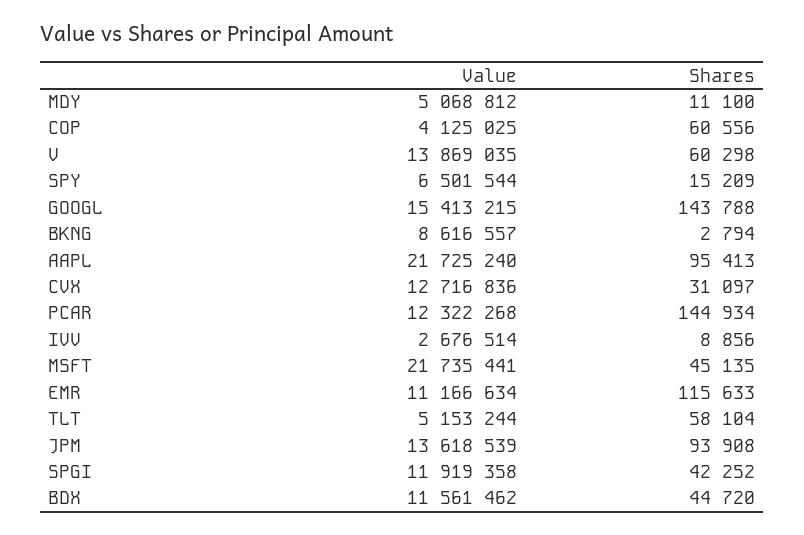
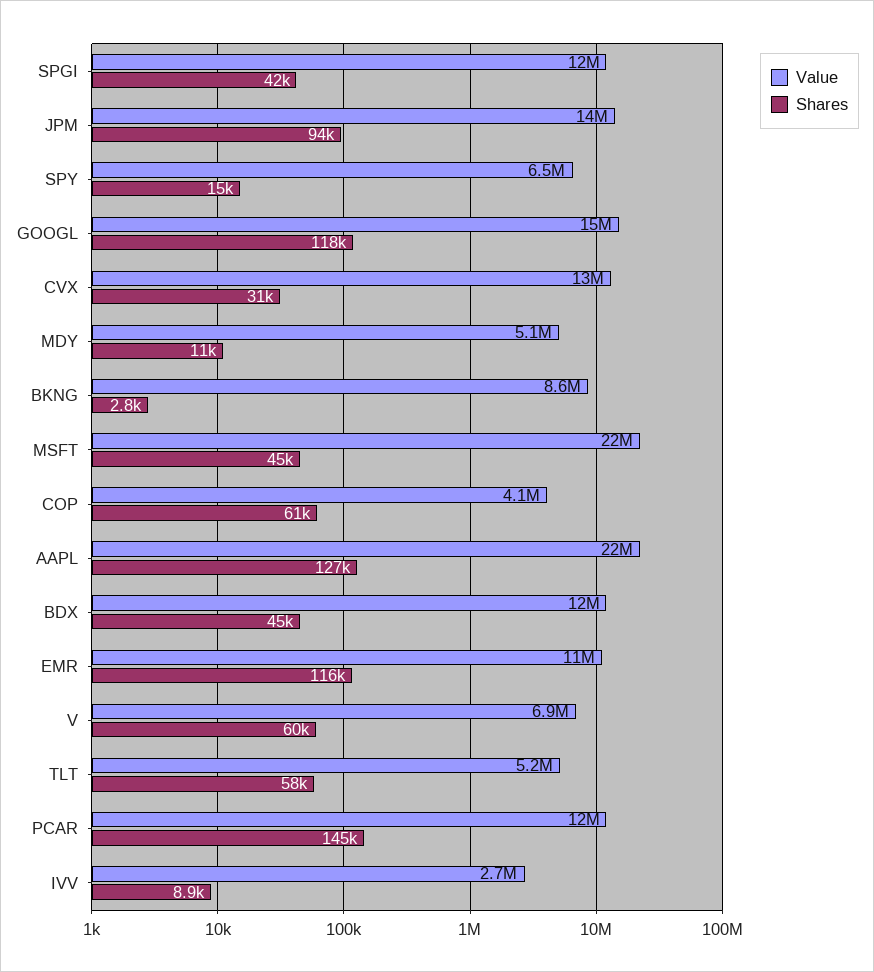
  {
    "Value": {
      "MDY": 5068812,
      "COP": 4125025,
-     "V": 13869035,
+     "V": 6900000,
      "SPY": 6501544,
      "GOOGL": 15413215,
      "BKNG": 8616557,
      "AAPL": 21725240,
      "CVX": 12716836,
      "PCAR": 12322268,
      "IVV": 2676514,
      "MSFT": 21735441,
      "EMR": 11166634,
      "TLT": 5153244,
      "JPM": 13618539,
      "SPGI": 11919358,
      "BDX": 11561462
    },
    "Shares": {
      "MDY": 11100,
      "COP": 60556,
      "V": 60298,
      "SPY": 15209,
-     "GOOGL": 143788,
+     "GOOGL": 118000,
      "BKNG": 2794,
-     "AAPL": 95413,
+     "AAPL": 127000,
      "CVX": 31097,
      "PCAR": 144934,
      "IVV": 8856,
      "MSFT": 45135,
      "EMR": 115633,
      "TLT": 58104,
      "JPM": 93908,
      "SPGI": 42252,
      "BDX": 44720
    }
  }

